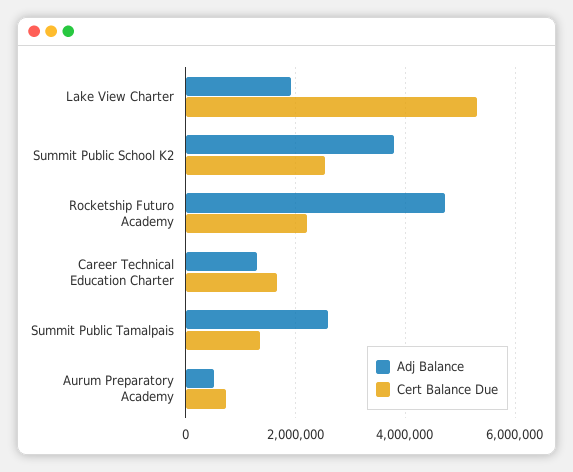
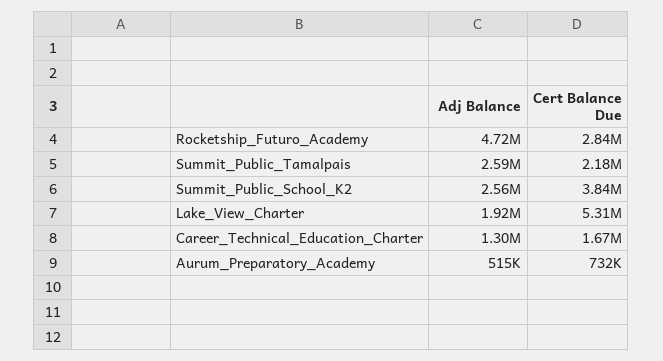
  {
    "Adj Balance": {
      "Lake View Charter": 1920000,
-     "Summit Public School K2": 3800000,
+     "Summit Public School K2": 2560000,
      "Rocketship Futuro Academy": 4720000,
      "Career Technical Education Charter": 1300000,
      "Summit Public Tamalpais": 2590000,
      "Aurum Preparatory Academy": 515000
    },
    "Cert Balance Due": {
      "Lake View Charter": 5310000,
-     "Summit Public School K2": 2600000,
+     "Summit Public School K2": 3840000,
-     "Rocketship Futuro Academy": 2200000,
+     "Rocketship Futuro Academy": 2840000,
      "Career Technical Education Charter": 1670000,
-     "Summit Public Tamalpais": 1400000,
+     "Summit Public Tamalpais": 2180000,
      "Aurum Preparatory Academy": 732000
    }
  }

